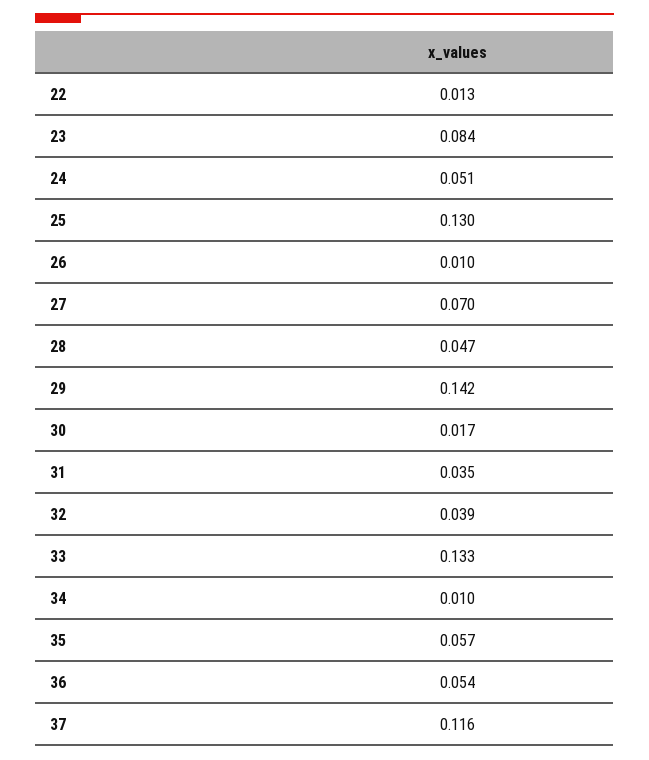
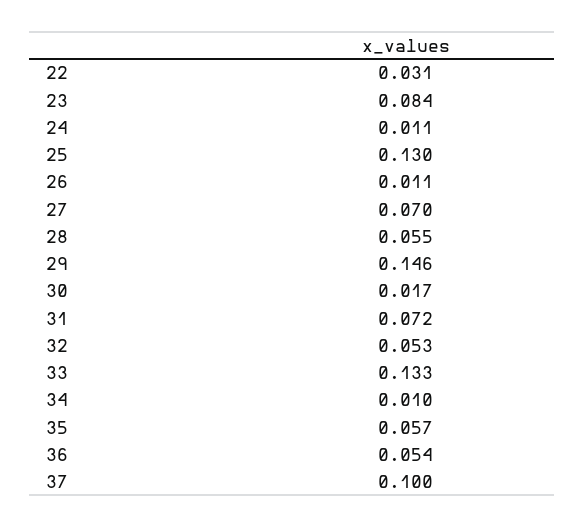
  {
-   "22": 0.013,
+   "22": 0.031,
    "23": 0.084,
-   "24": 0.051,
+   "24": 0.011,
    "25": 0.13,
-   "26": 0.01,
+   "26": 0.011,
    "27": 0.07,
-   "28": 0.047,
+   "28": 0.055,
-   "29": 0.142,
+   "29": 0.146,
    "30": 0.017,
-   "31": 0.035,
+   "31": 0.072,
-   "32": 0.039,
+   "32": 0.053,
    "33": 0.133,
    "34": 0.01,
    "35": 0.057,
    "36": 0.054,
-   "37": 0.116
+   "37": 0.1
  }

